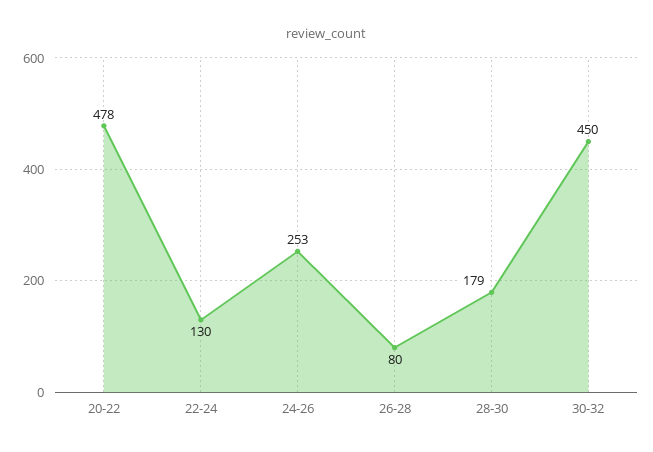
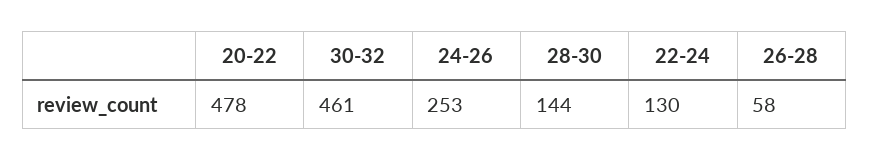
  {
    "20-22": 478,
    "22-24": 130,
    "24-26": 253,
-   "26-28": 80,
+   "26-28": 58,
-   "28-30": 179,
+   "28-30": 144,
-   "30-32": 450
+   "30-32": 461
  }

